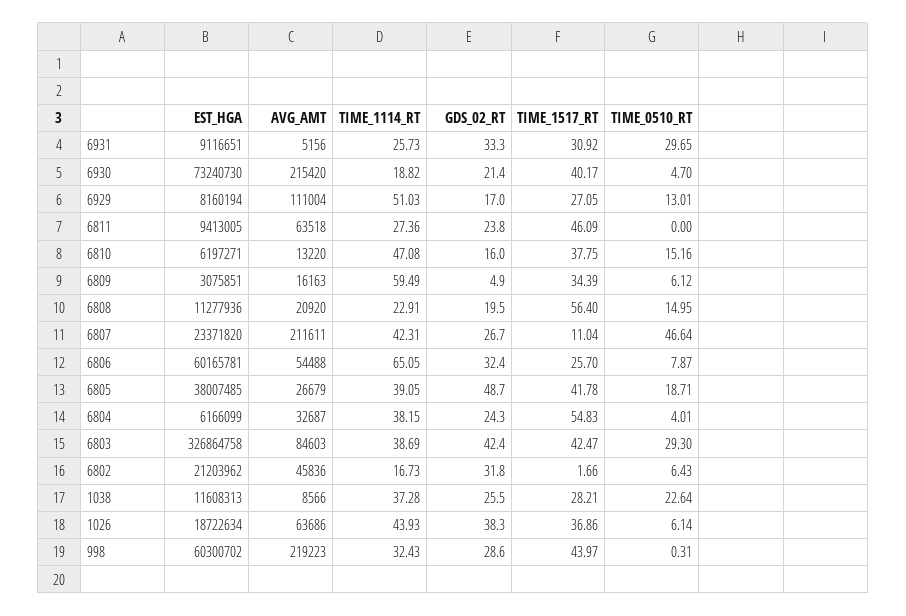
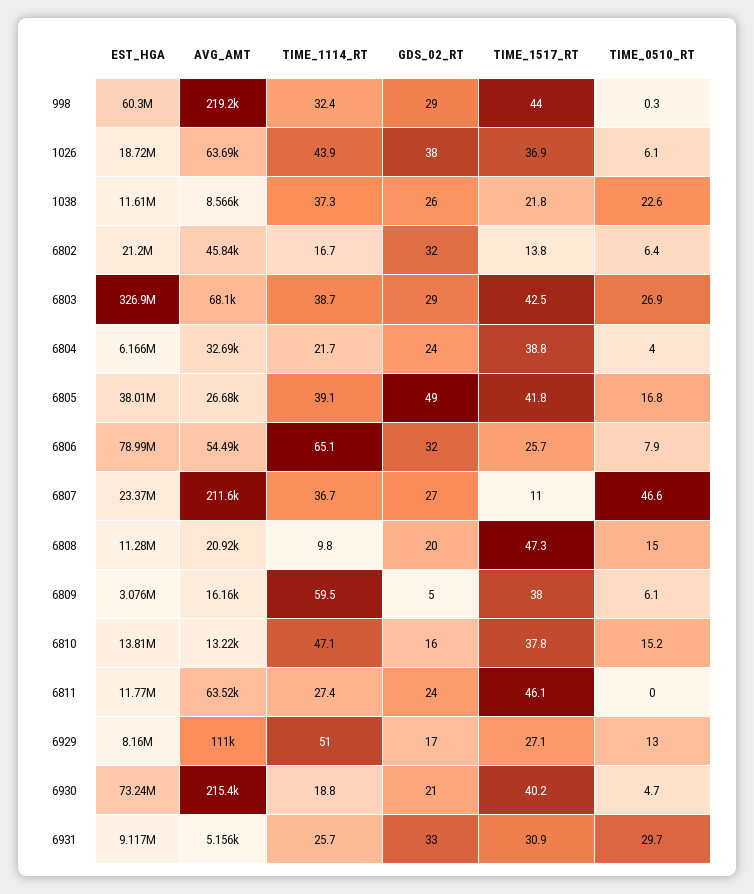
  {
    "EST_HGA": {
      "6931": 9116651,
      "6930": 73240730,
      "6929": 8160194,
-     "6811": 9413005,
+     "6811": 11770000,
-     "6810": 6197271,
+     "6810": 13810000,
      "6809": 3075851,
      "6808": 11277936,
      "6807": 23371820,
-     "6806": 60165781,
+     "6806": 78990000,
      "6805": 38007485,
      "6804": 6166099,
      "6803": 326864758,
      "6802": 21203962,
      "1038": 11608313,
      "1026": 18722634,
      "998": 60300702
    },
    "AVG_AMT": {
      "6931": 5156,
      "6930": 215420,
      "6929": 111004,
      "6811": 63518,
      "6810": 13220,
      "6809": 16163,
      "6808": 20920,
      "6807": 211611,
      "6806": 54488,
      "6805": 26679,
      "6804": 32687,
-     "6803": 84603,
+     "6803": 68100,
      "6802": 45836,
      "1038": 8566,
      "1026": 63686,
      "998": 219223
    },
    "TIME_1114_RT": {
      "6931": 25.73,
      "6930": 18.82,
      "6929": 51.03,
      "6811": 27.36,
      "6810": 47.08,
      "6809": 59.49,
-     "6808": 22.91,
+     "6808": 9.8,
-     "6807": 42.31,
+     "6807": 36.7,
      "6806": 65.05,
      "6805": 39.05,
-     "6804": 38.15,
+     "6804": 21.7,
      "6803": 38.69,
      "6802": 16.73,
      "1038": 37.28,
      "1026": 43.93,
      "998": 32.43
    },
    "GDS_02_RT": {
      "6931": 33.3,
      "6930": 21.4,
      "6929": 17,
      "6811": 23.8,
      "6810": 16,
      "6809": 4.9,
      "6808": 19.5,
      "6807": 26.7,
      "6806": 32.4,
      "6805": 48.7,
      "6804": 24.3,
-     "6803": 42.4,
+     "6803": 29,
      "6802": 31.8,
      "1038": 25.5,
      "1026": 38.3,
      "998": 28.6
    },
    "TIME_1517_RT": {
      "6931": 30.92,
      "6930": 40.17,
      "6929": 27.05,
      "6811": 46.09,
      "6810": 37.75,
-     "6809": 34.39,
+     "6809": 38,
-     "6808": 56.4,
+     "6808": 47.3,
      "6807": 11.04,
      "6806": 25.7,
      "6805": 41.78,
-     "6804": 54.83,
+     "6804": 38.8,
      "6803": 42.47,
-     "6802": 1.66,
+     "6802": 13.8,
-     "1038": 28.21,
+     "1038": 21.8,
      "1026": 36.86,
      "998": 43.97
    },
    "TIME_0510_RT": {
      "6931": 29.65,
      "6930": 4.7,
      "6929": 13.01,
      "6811": 0,
      "6810": 15.16,
      "6809": 6.12,
      "6808": 14.95,
      "6807": 46.64,
      "6806": 7.87,
-     "6805": 18.71,
+     "6805": 16.8,
      "6804": 4.01,
-     "6803": 29.3,
+     "6803": 26.9,
      "6802": 6.43,
      "1038": 22.64,
      "1026": 6.14,
      "998": 0.31
    }
  }

